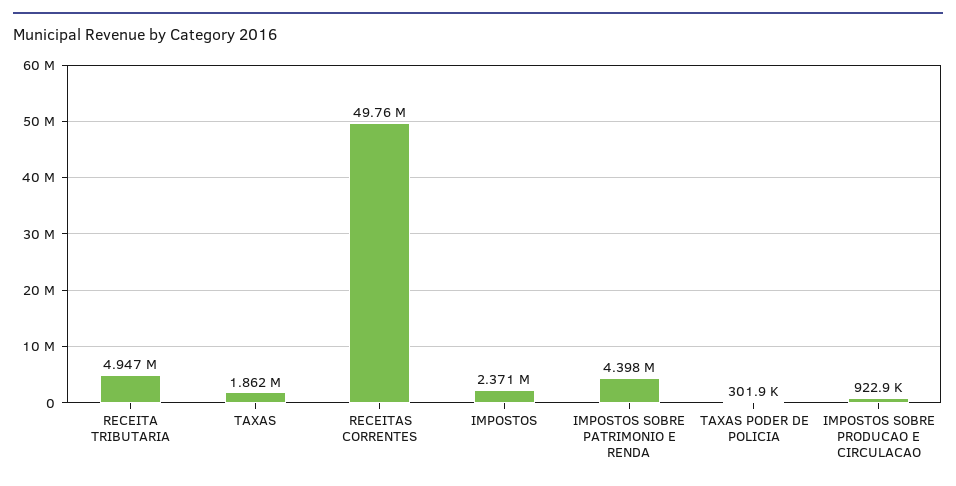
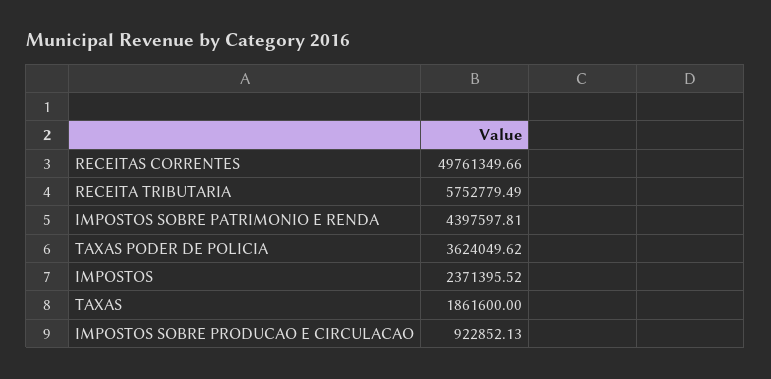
  {
-   "RECEITA TRIBUTARIA": 4947000,
+   "RECEITA TRIBUTARIA": 5752779.49,
    "TAXAS": 1861600,
    "RECEITAS CORRENTES": 49761349.66,
    "IMPOSTOS": 2371395.52,
    "IMPOSTOS SOBRE PATRIMONIO E RENDA": 4397597.81,
-   "TAXAS PODER DE POLICIA": 301900,
+   "TAXAS PODER DE POLICIA": 3624049.62,
    "IMPOSTOS SOBRE PRODUCAO E CIRCULACAO": 922852.13
  }

